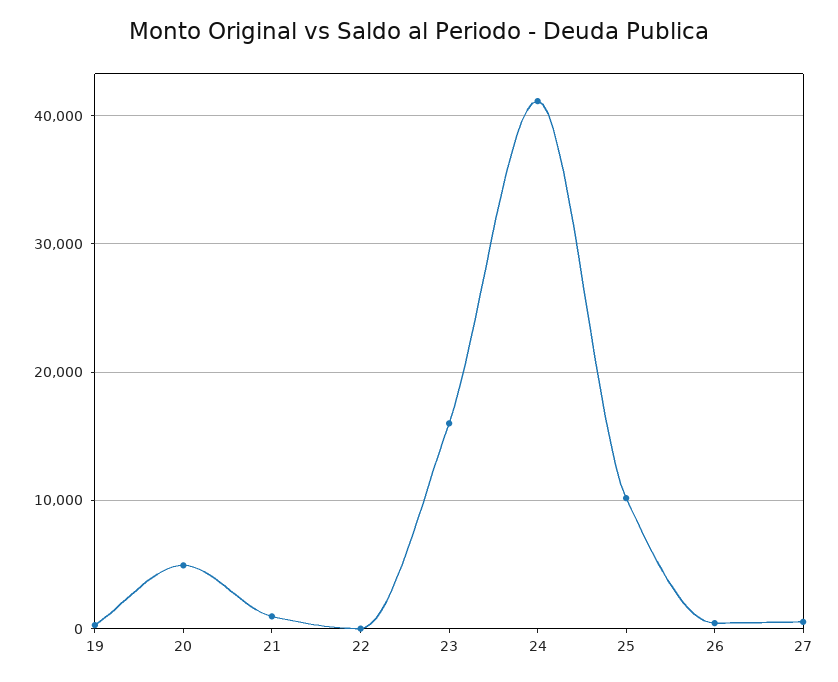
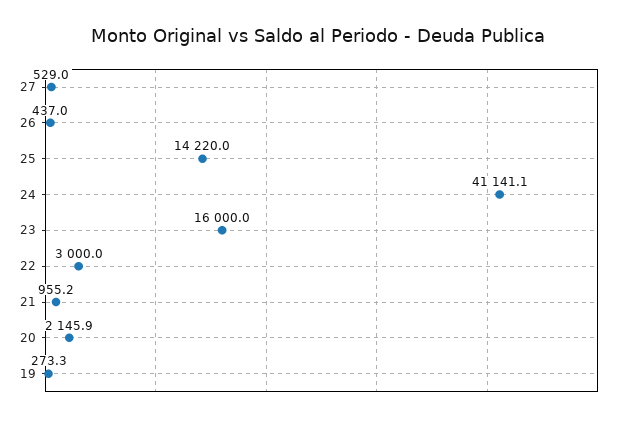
  {
    "19": 273.3,
-   "20": 5000,
+   "20": 2145.9,
    "21": 955.2,
-   "22": 0,
+   "22": 3000,
    "23": 16000,
    "24": 41141.1,
-   "25": 10000,
+   "25": 14220,
    "26": 437,
    "27": 529
  }

